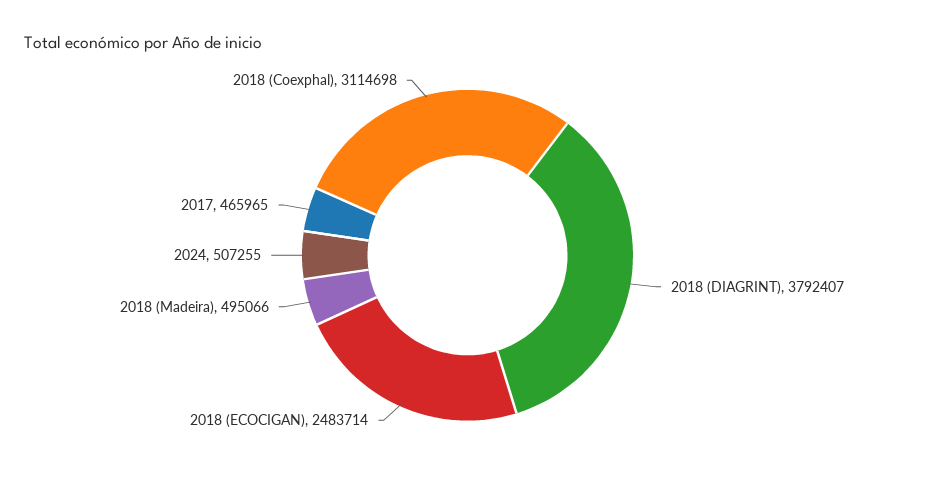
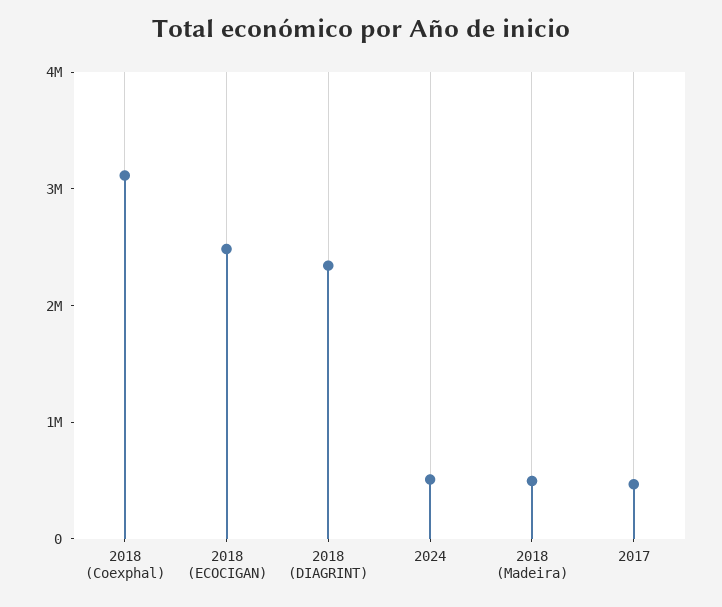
  {
-   "2018 (DIAGRINT)": 3792407,
+   "2018 (DIAGRINT)": 2400000,
    "2018 (ECOCIGAN)": 2483714,
    "2018 (Madeira)": 495066,
    "2024": 507255,
    "2017": 465965,
    "2018 (Coexphal)": 3114698
  }

